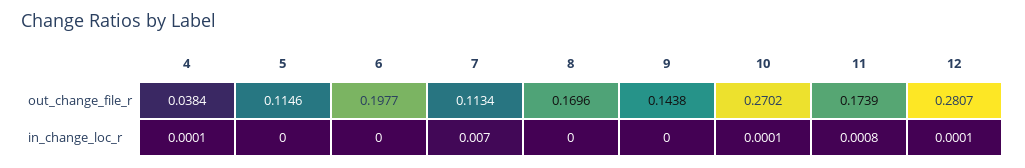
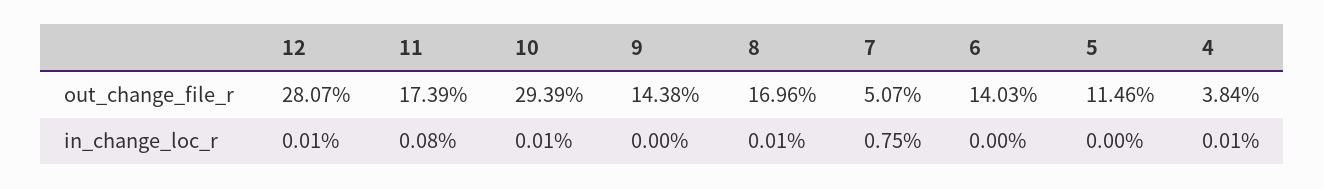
  {
    "4": {
      "out_change_file_r": 0.0384,
      "in_change_loc_r": 0.0001
    },
    "5": {
      "out_change_file_r": 0.1146,
      "in_change_loc_r": 0
    },
    "6": {
-     "out_change_file_r": 0.1977,
+     "out_change_file_r": 0.1403,
      "in_change_loc_r": 0
    },
    "7": {
-     "out_change_file_r": 0.1134,
+     "out_change_file_r": 0.0507,
-     "in_change_loc_r": 0.007
+     "in_change_loc_r": 0.0075
    },
    "8": {
      "out_change_file_r": 0.1696,
-     "in_change_loc_r": 0
+     "in_change_loc_r": 0.0001
    },
    "9": {
      "out_change_file_r": 0.1438,
      "in_change_loc_r": 0
    },
    "10": {
-     "out_change_file_r": 0.2702,
+     "out_change_file_r": 0.2939,
      "in_change_loc_r": 0.0001
    },
    "11": {
      "out_change_file_r": 0.1739,
      "in_change_loc_r": 0.0008
    },
    "12": {
      "out_change_file_r": 0.2807,
      "in_change_loc_r": 0.0001
    }
  }

